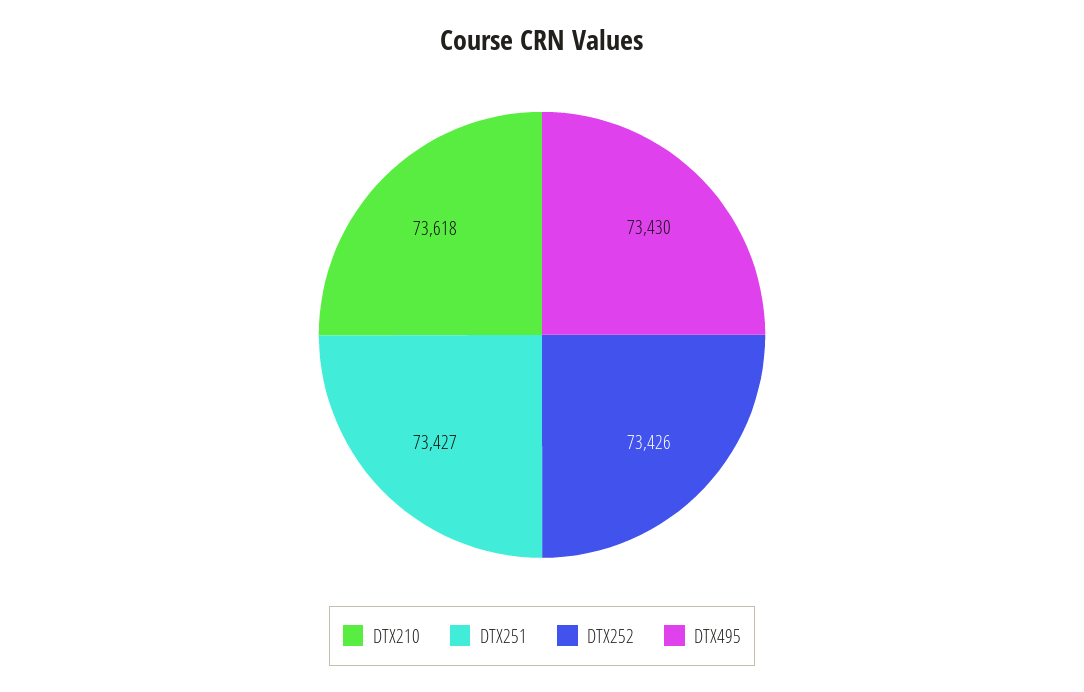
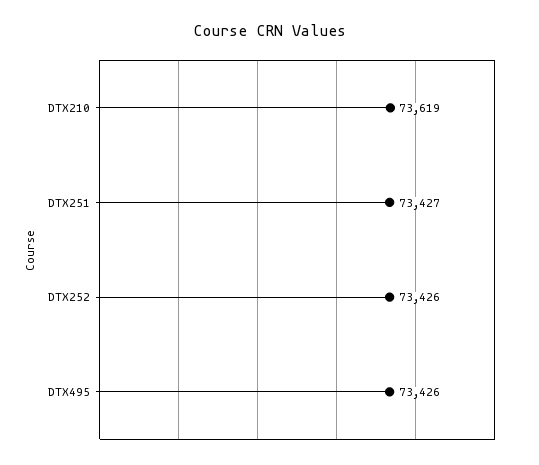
  {
-   "DTX210": 73618,
+   "DTX210": 73619,
    "DTX251": 73427,
    "DTX252": 73426,
-   "DTX495": 73430
+   "DTX495": 73426
  }

